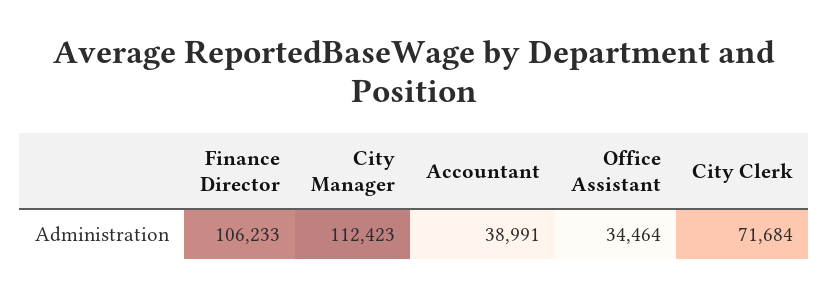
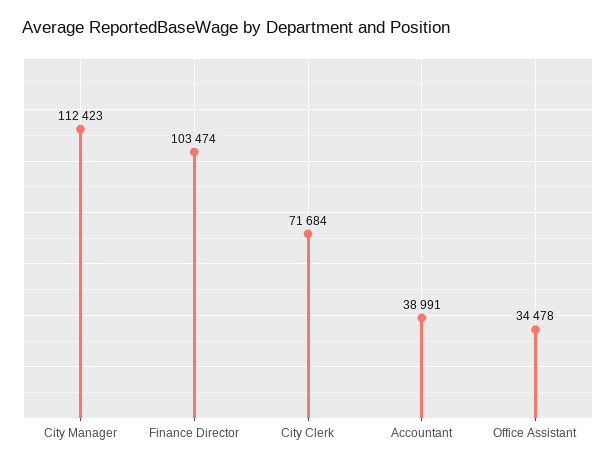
  {
-   "Finance Director": 106233,
+   "Finance Director": 103474,
    "City Manager": 112423,
    "Accountant": 38991,
-   "Office Assistant": 34464,
+   "Office Assistant": 34478,
    "City Clerk": 71684
  }

